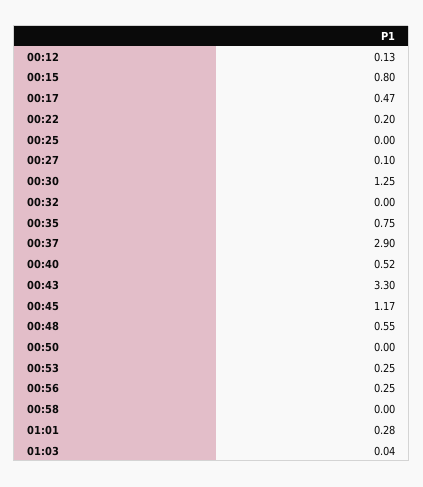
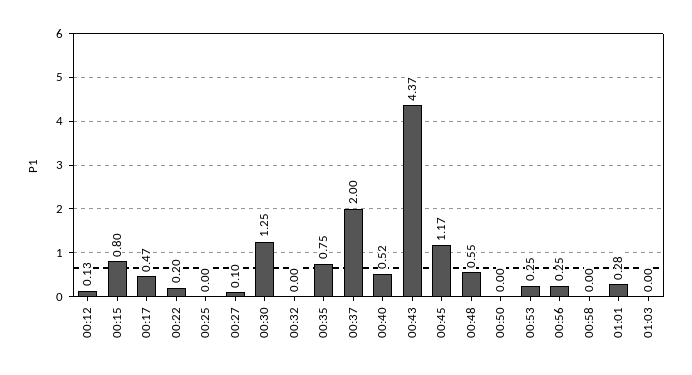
  {
    "00:12": 0.13,
    "00:15": 0.8,
    "00:17": 0.47,
    "00:22": 0.2,
    "00:25": 0,
    "00:27": 0.1,
    "00:30": 1.25,
    "00:32": 0,
    "00:35": 0.75,
-   "00:37": 2.9,
+   "00:37": 2,
    "00:40": 0.52,
-   "00:43": 3.3,
+   "00:43": 4.37,
    "00:45": 1.17,
    "00:48": 0.55,
    "00:50": 0,
    "00:53": 0.25,
    "00:56": 0.25,
    "00:58": 0,
    "01:01": 0.28,
-   "01:03": 0.04
+   "01:03": 0
  }

